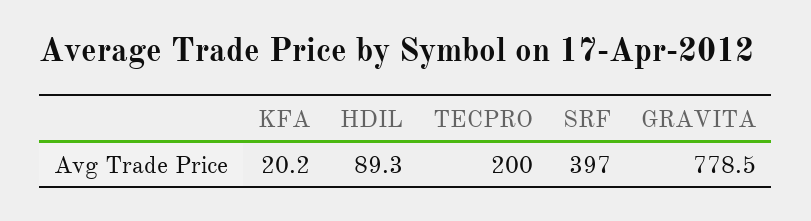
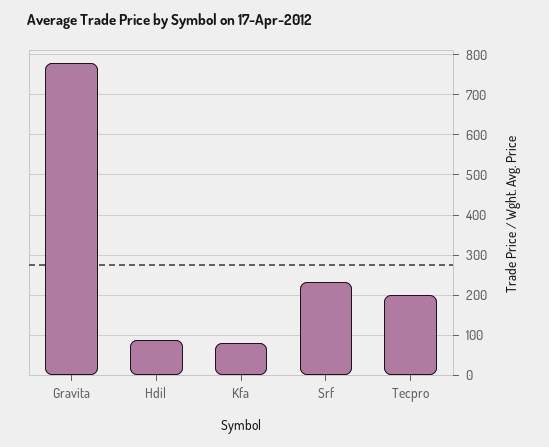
  {
-   "KFA": 20.2,
+   "KFA": 80,
    "HDIL": 89.3,
    "TECPRO": 200,
-   "SRF": 397,
+   "SRF": 240,
    "GRAVITA": 778.5
  }

